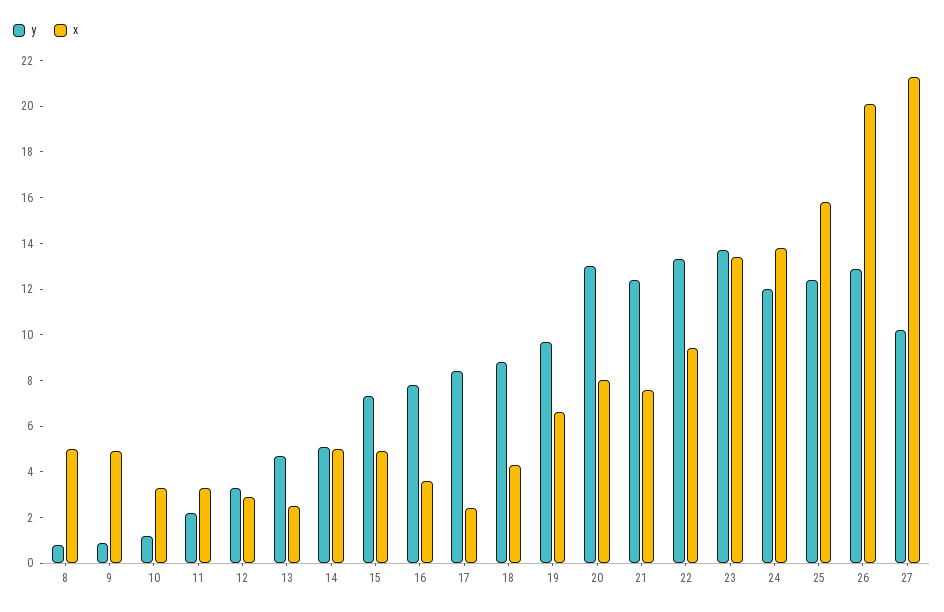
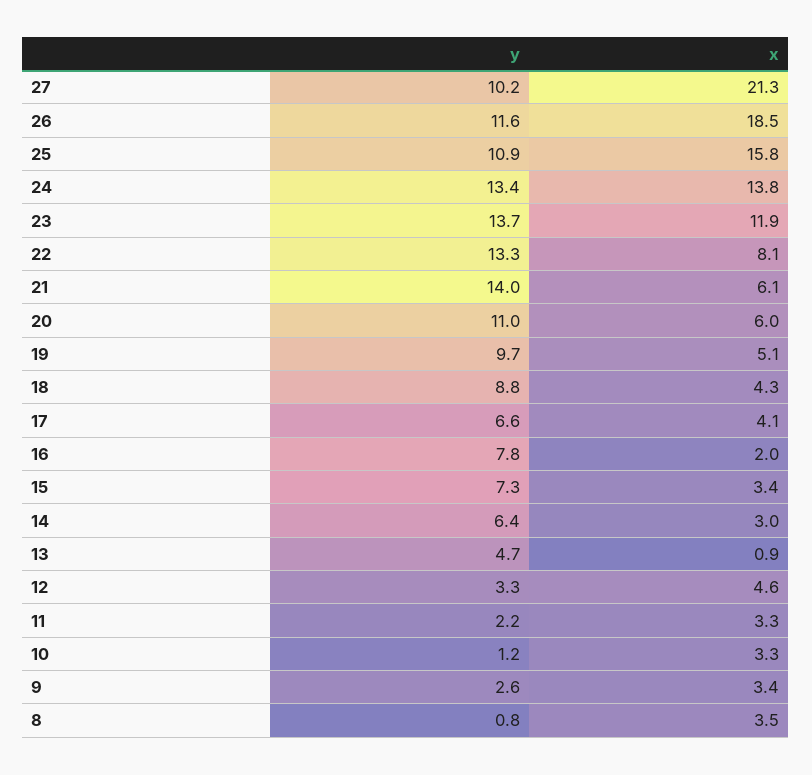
  {
    "y": {
      "8": 0.8,
-     "9": 1,
+     "9": 2.6,
      "10": 1.2,
      "11": 2.2,
      "12": 3.3,
      "13": 4.7,
-     "14": 5,
+     "14": 6.4,
      "15": 7.3,
      "16": 7.8,
-     "17": 8.5,
+     "17": 6.6,
      "18": 8.8,
      "19": 9.7,
-     "20": 13,
+     "20": 11,
-     "21": 12.5,
+     "21": 14,
      "22": 13.3,
      "23": 13.7,
-     "24": 12,
+     "24": 13.4,
-     "25": 12.5,
+     "25": 10.9,
-     "26": 13,
+     "26": 11.6,
      "27": 10.2
    },
    "x": {
-     "8": 5,
+     "8": 3.5,
-     "9": 5,
+     "9": 3.4,
      "10": 3.3,
      "11": 3.3,
-     "12": 3,
+     "12": 4.6,
-     "13": 2.5,
+     "13": 0.9,
-     "14": 5,
+     "14": 3,
-     "15": 5,
+     "15": 3.4,
-     "16": 3.5,
+     "16": 2,
-     "17": 2.5,
+     "17": 4.1,
      "18": 4.3,
-     "19": 6.5,
+     "19": 5.1,
-     "20": 8,
+     "20": 6,
-     "21": 7.5,
+     "21": 6.1,
-     "22": 9.5,
+     "22": 8.1,
-     "23": 13.5,
+     "23": 11.9,
      "24": 13.8,
      "25": 15.8,
-     "26": 20,
+     "26": 18.5,
      "27": 21.3
    }
  }

